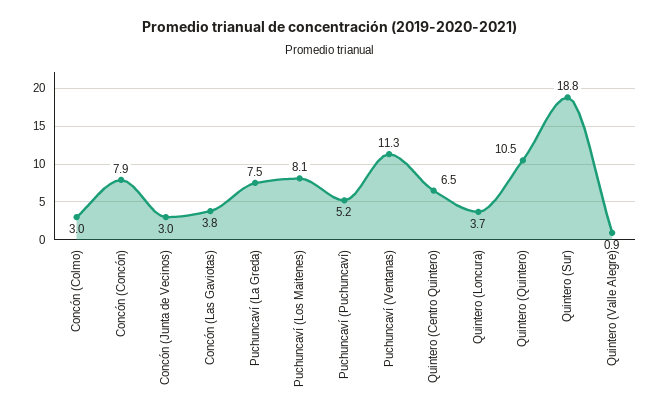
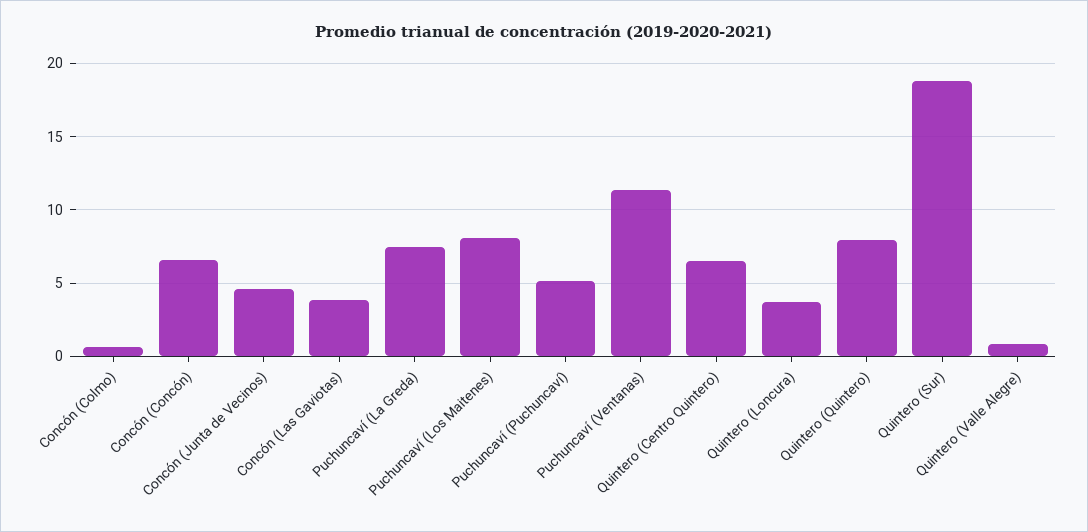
  {
-   "Concón (Colmo)": 3,
+   "Concón (Colmo)": 0.5,
-   "Concón (Concón)": 7.9,
+   "Concón (Concón)": 6.5,
-   "Concón (Junta de Vecinos)": 3,
+   "Concón (Junta de Vecinos)": 4.5,
    "Concón (Las Gaviotas)": 3.8,
    "Puchuncaví (La Greda)": 7.5,
    "Puchuncaví (Los Maitenes)": 8.1,
    "Puchuncaví (Puchuncaví)": 5.2,
    "Puchuncaví (Ventanas)": 11.3,
    "Quintero (Centro Quintero)": 6.5,
    "Quintero (Loncura)": 3.7,
-   "Quintero (Quintero)": 10.5,
+   "Quintero (Quintero)": 8,
    "Quintero (Sur)": 18.8,
    "Quintero (Valle Alegre)": 0.9
  }

